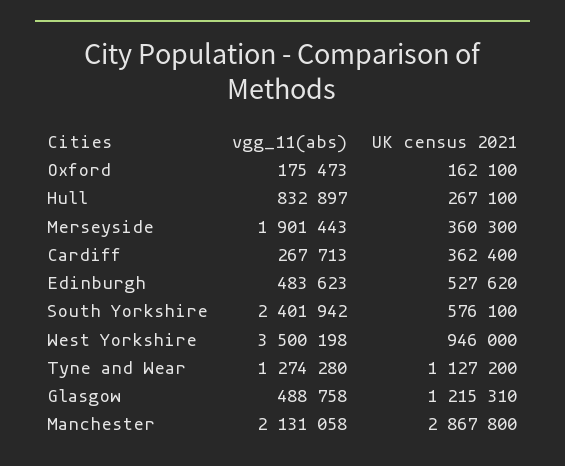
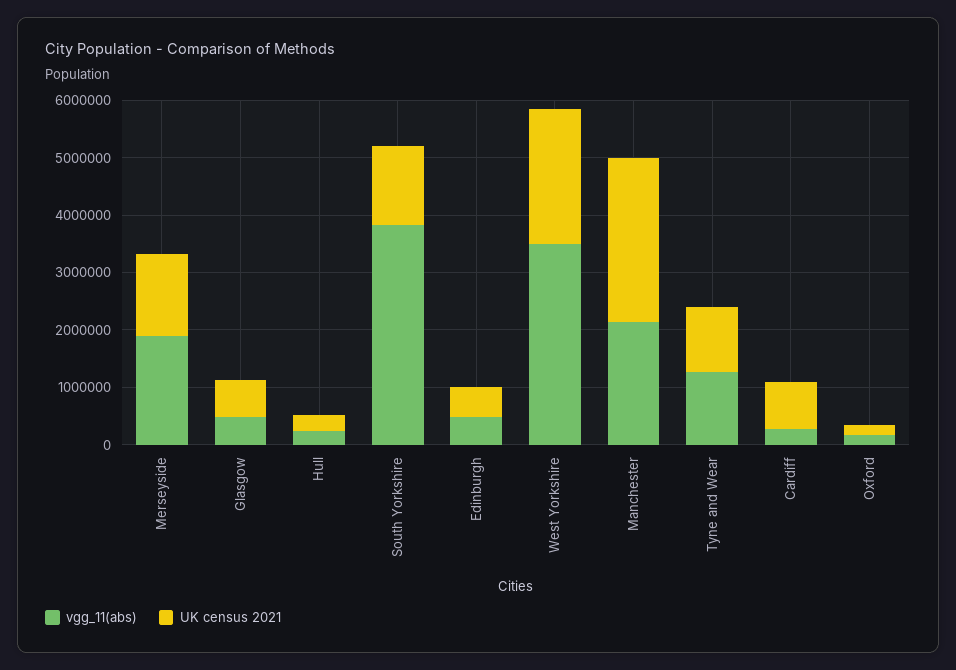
  {
    "vgg_11(abs)": {
      "Oxford": 175473,
-     "Hull": 832897,
+     "Hull": 200000,
      "Merseyside": 1901443,
      "Cardiff": 267713,
      "Edinburgh": 483623,
-     "South Yorkshire": 2401942,
+     "South Yorkshire": 3800000,
      "West Yorkshire": 3500198,
      "Tyne and Wear": 1274280,
      "Glasgow": 488758,
      "Manchester": 2131058
    },
    "UK census 2021": {
      "Oxford": 162100,
      "Hull": 267100,
-     "Merseyside": 360300,
+     "Merseyside": 1400000,
-     "Cardiff": 362400,
+     "Cardiff": 800000,
      "Edinburgh": 527620,
-     "South Yorkshire": 576100,
+     "South Yorkshire": 1400000,
-     "West Yorkshire": 946000,
+     "West Yorkshire": 2400000,
      "Tyne and Wear": 1127200,
-     "Glasgow": 1215310,
+     "Glasgow": 600000,
      "Manchester": 2867800
    }
  }

